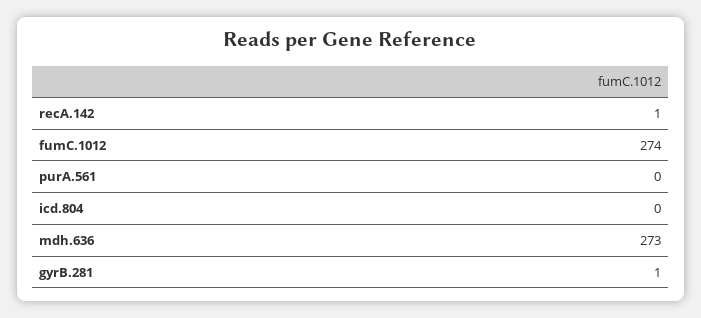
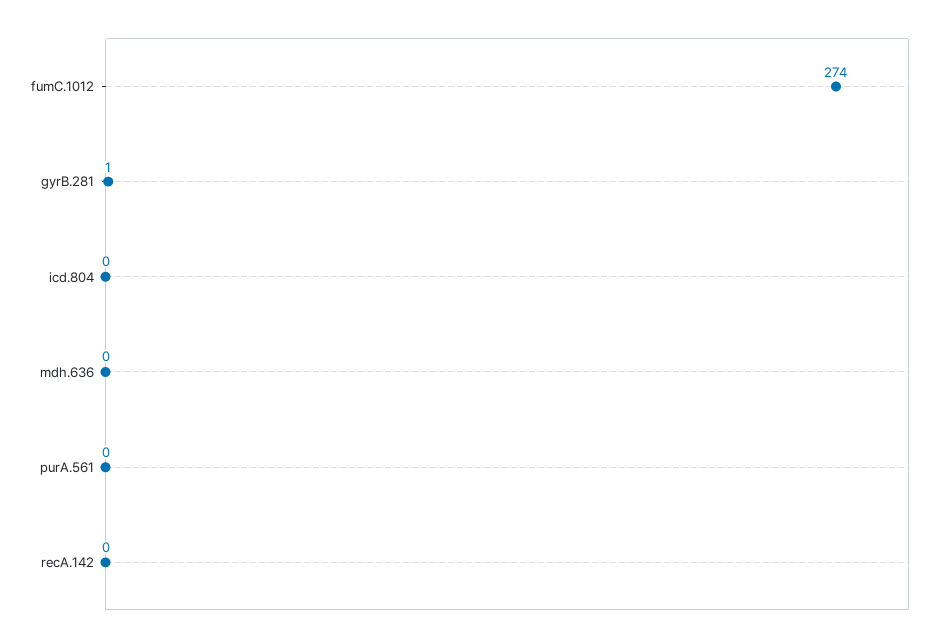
  {
-   "recA.142": 1,
+   "recA.142": 0,
    "fumC.1012": 274,
    "purA.561": 0,
    "icd.804": 0,
-   "mdh.636": 273,
+   "mdh.636": 0,
    "gyrB.281": 1
  }

